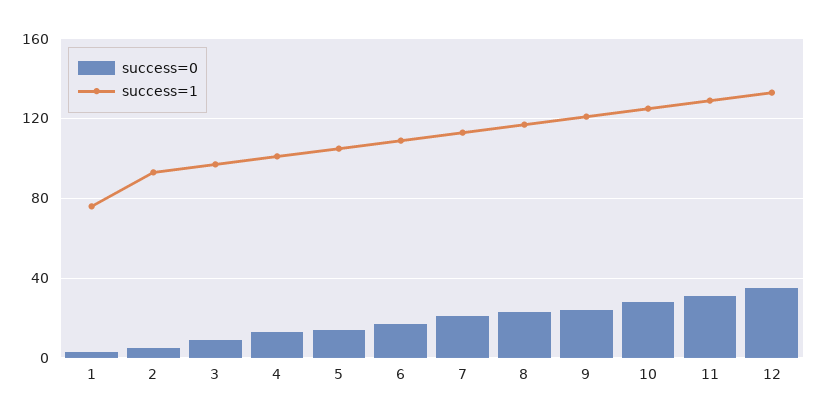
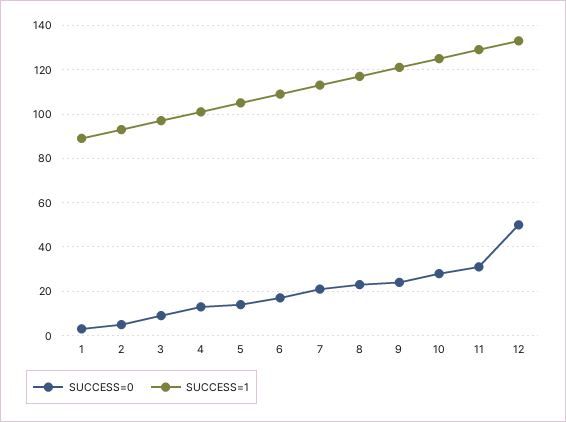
  {
    "success=0": {
      "1": 5,
      "2": 5,
      "3": 10,
      "4": 15,
      "5": 15,
      "6": 15,
      "7": 20,
      "8": 25,
      "9": 25,
      "10": 30,
      "11": 30,
-     "12": 35
+     "12": 50
    },
    "success=1": {
-     "1": 75,
+     "1": 90,
      "2": 95,
      "3": 95,
      "4": 100,
      "5": 105,
      "6": 110,
      "7": 115,
      "8": 115,
      "9": 120,
      "10": 125,
      "11": 130,
      "12": 135
    }
  }

